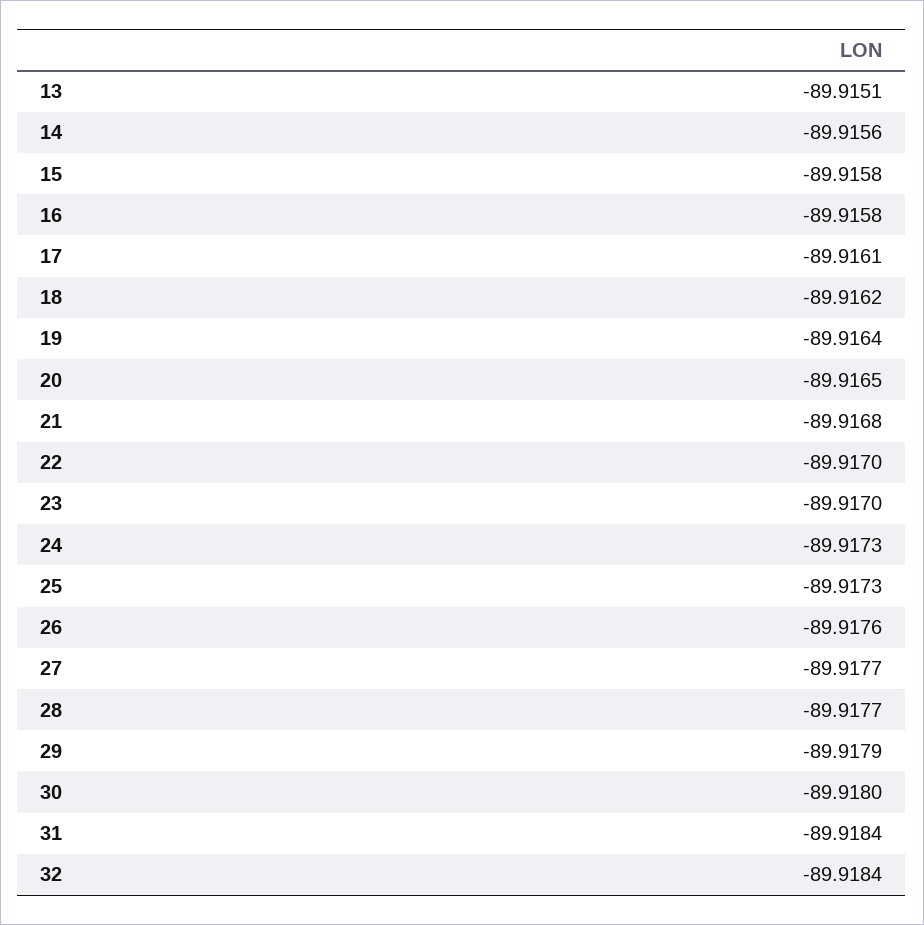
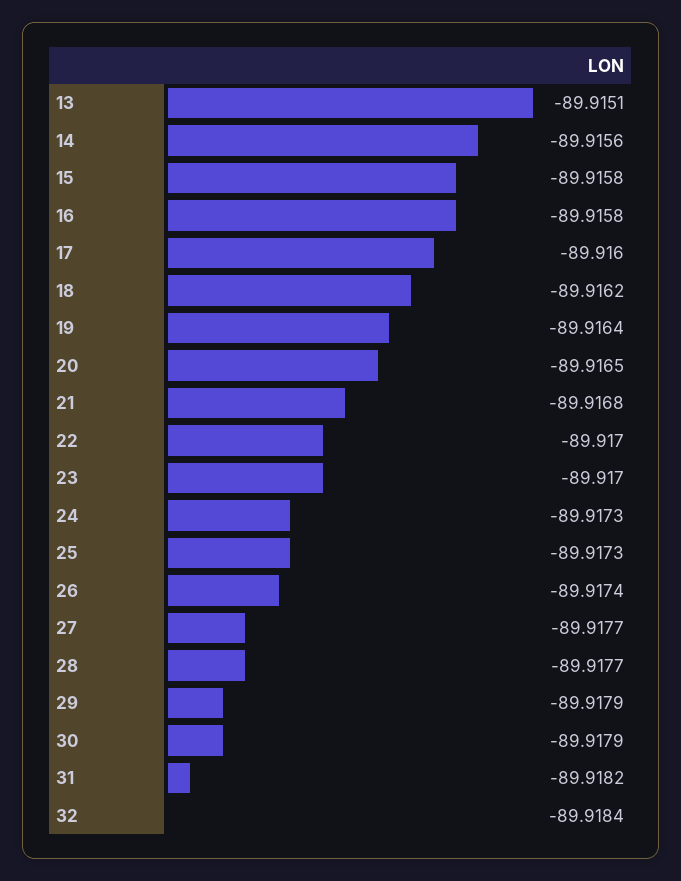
  {
    "13": -89.9151,
    "14": -89.9156,
    "15": -89.9158,
    "16": -89.9158,
-   "17": -89.9161,
+   "17": -89.916,
    "18": -89.9162,
    "19": -89.9164,
    "20": -89.9165,
    "21": -89.9168,
    "22": -89.917,
    "23": -89.917,
    "24": -89.9173,
    "25": -89.9173,
-   "26": -89.9176,
+   "26": -89.9174,
    "27": -89.9177,
    "28": -89.9177,
    "29": -89.9179,
-   "30": -89.918,
+   "30": -89.9179,
-   "31": -89.9184,
+   "31": -89.9182,
    "32": -89.9184
  }

